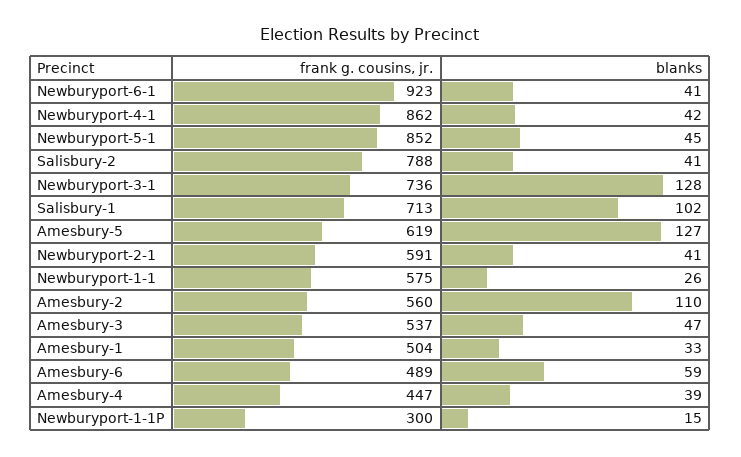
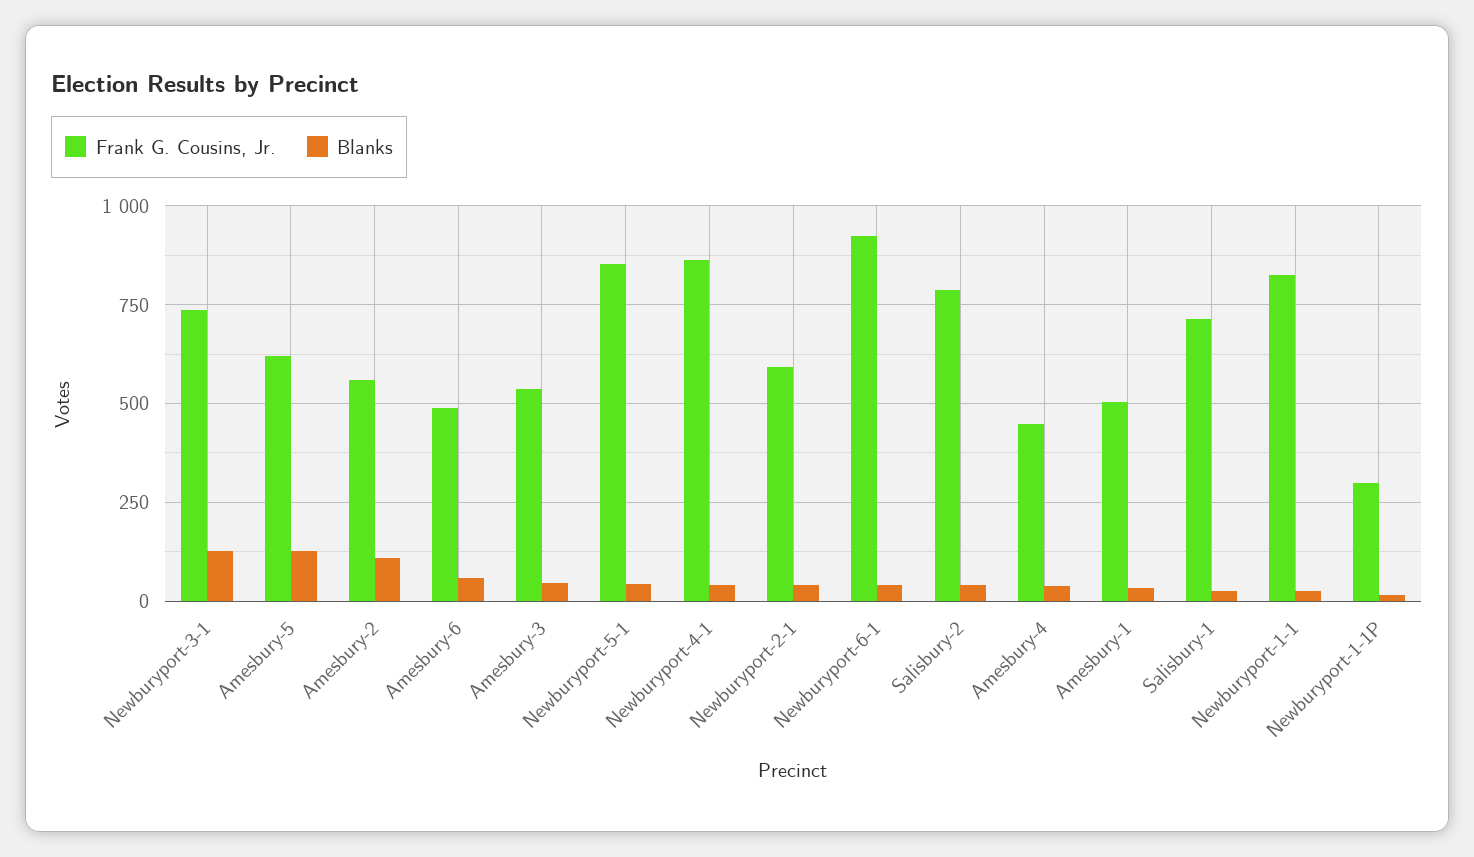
  {
    "frank g. cousins, jr.": {
      "Newburyport-6-1": 923,
      "Newburyport-4-1": 862,
      "Newburyport-5-1": 852,
      "Salisbury-2": 788,
      "Newburyport-3-1": 736,
      "Salisbury-1": 713,
      "Amesbury-5": 619,
      "Newburyport-2-1": 591,
-     "Newburyport-1-1": 575,
+     "Newburyport-1-1": 825,
      "Amesbury-2": 560,
      "Amesbury-3": 537,
      "Amesbury-1": 504,
      "Amesbury-6": 489,
      "Amesbury-4": 447,
      "Newburyport-1-1P": 300
    },
    "blanks": {
      "Newburyport-6-1": 41,
      "Newburyport-4-1": 42,
      "Newburyport-5-1": 45,
      "Salisbury-2": 41,
      "Newburyport-3-1": 128,
-     "Salisbury-1": 102,
+     "Salisbury-1": 25,
      "Amesbury-5": 127,
      "Newburyport-2-1": 41,
      "Newburyport-1-1": 26,
      "Amesbury-2": 110,
      "Amesbury-3": 47,
      "Amesbury-1": 33,
      "Amesbury-6": 59,
      "Amesbury-4": 39,
      "Newburyport-1-1P": 15
    }
  }

